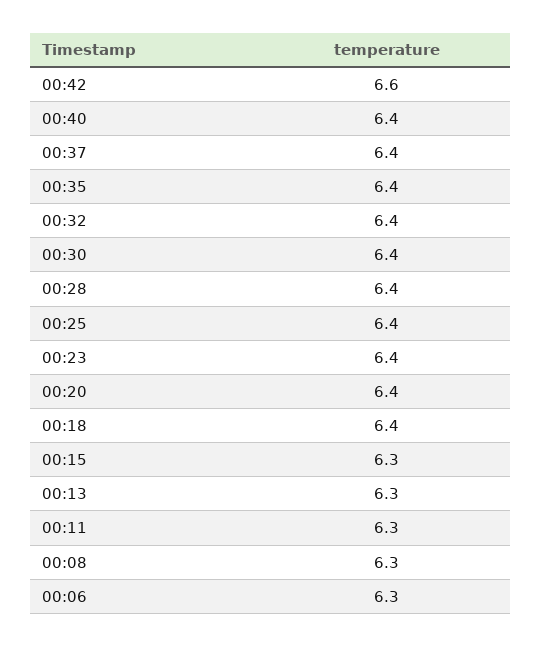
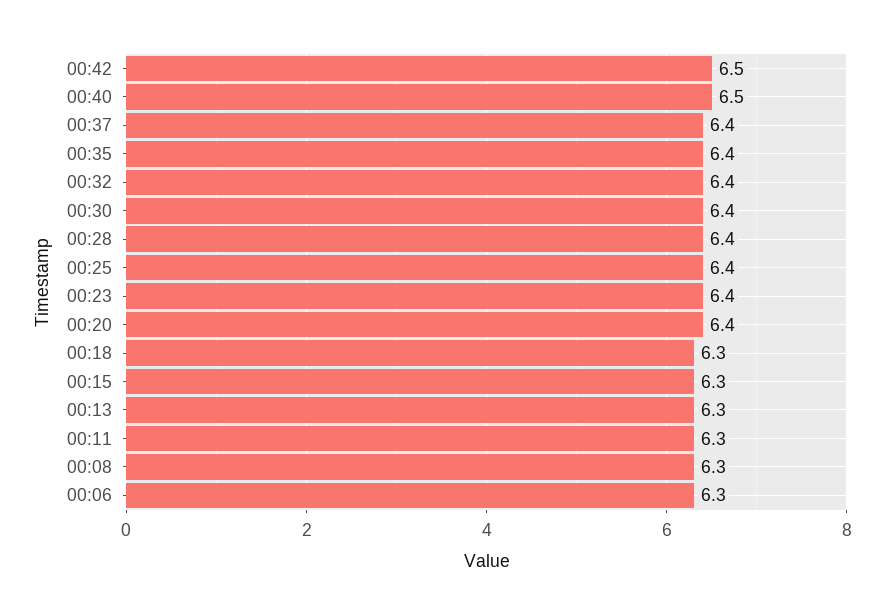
  {
-   "00:42": 6.6,
+   "00:42": 6.5,
-   "00:40": 6.4,
+   "00:40": 6.5,
    "00:37": 6.4,
    "00:35": 6.4,
    "00:32": 6.4,
    "00:30": 6.4,
    "00:28": 6.4,
    "00:25": 6.4,
    "00:23": 6.4,
    "00:20": 6.4,
-   "00:18": 6.4,
+   "00:18": 6.3,
    "00:15": 6.3,
    "00:13": 6.3,
    "00:11": 6.3,
    "00:08": 6.3,
    "00:06": 6.3
  }

